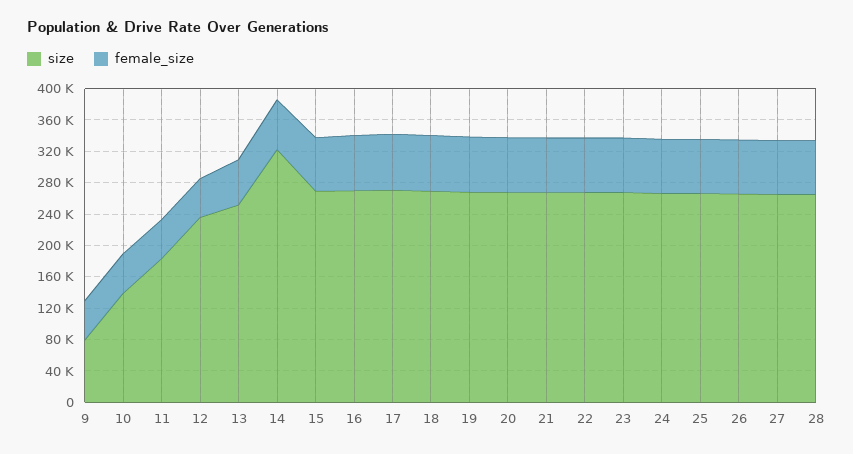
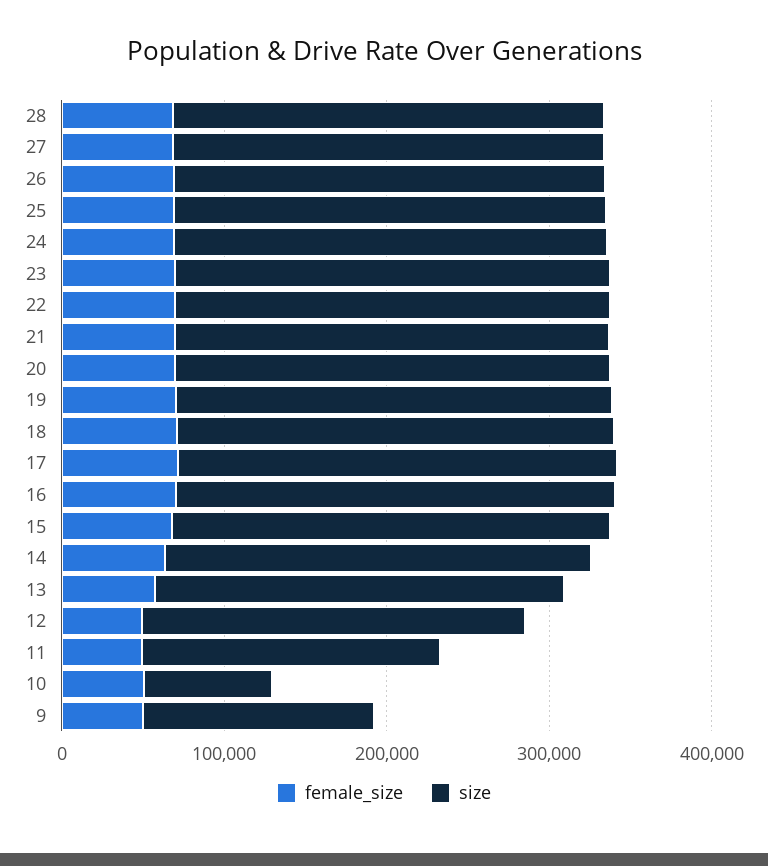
  {
    "size": {
-     "9": 80000,
+     "9": 140000,
-     "10": 140000,
+     "10": 80000,
      "11": 180000,
      "12": 240000,
      "13": 260000,
-     "14": 320000,
+     "14": 260000,
      "15": 260000,
      "16": 260000,
      "17": 280000,
      "18": 260000,
      "19": 260000,
      "20": 260000,
      "21": 260000,
      "22": 260000,
      "23": 260000,
      "24": 260000,
      "25": 260000,
      "26": 260000,
      "27": 260000,
      "28": 260000
    },
    "female_size": {
      "9": 60000,
      "10": 60000,
      "11": 40000,
      "12": 40000,
      "13": 60000,
      "14": 60000,
      "15": 60000,
      "16": 80000,
      "17": 80000,
      "18": 80000,
      "19": 80000,
      "20": 60000,
      "21": 60000,
      "22": 60000,
      "23": 60000,
      "24": 60000,
      "25": 60000,
      "26": 60000,
      "27": 60000,
      "28": 60000
    }
  }

